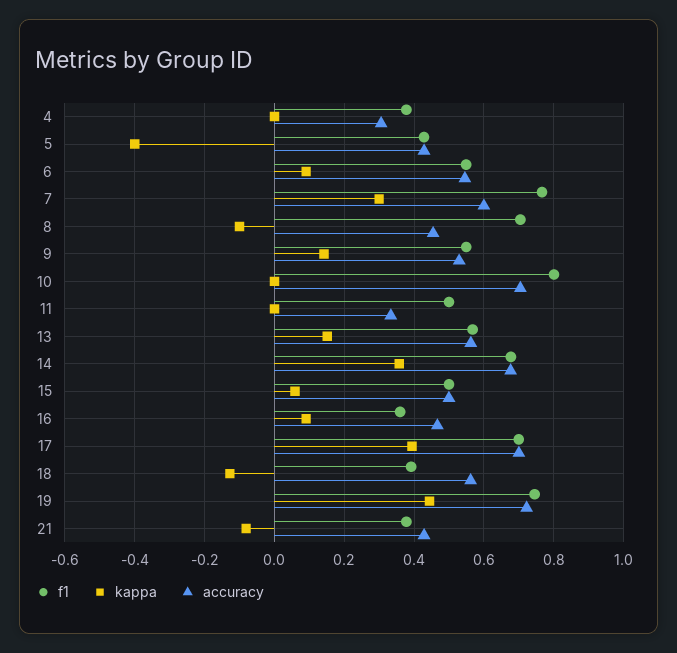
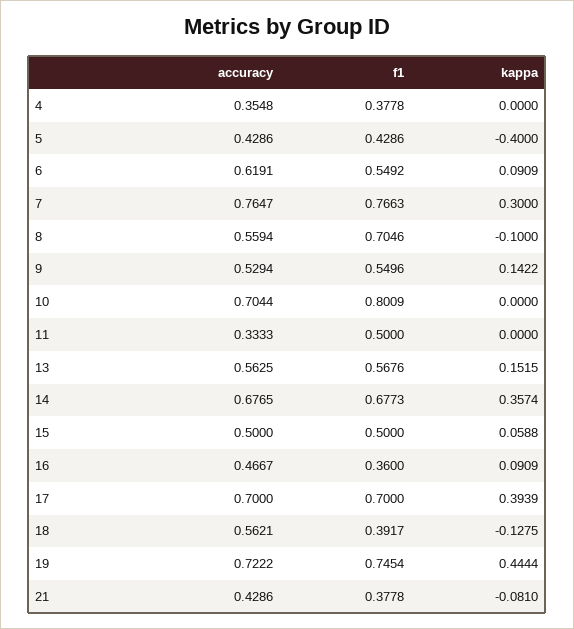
  {
    "f1": {
      "4": 0.3778,
      "5": 0.4286,
      "6": 0.5492,
      "7": 0.7663,
      "8": 0.7046,
      "9": 0.5496,
      "10": 0.8009,
      "11": 0.5,
      "13": 0.5676,
      "14": 0.6773,
      "15": 0.5,
      "16": 0.36,
      "17": 0.7,
      "18": 0.3917,
      "19": 0.7454,
      "21": 0.3778
    },
    "kappa": {
      "4": 0,
      "5": -0.4,
      "6": 0.0909,
      "7": 0.3,
      "8": -0.1,
      "9": 0.1422,
      "10": 0,
      "11": 0,
      "13": 0.1515,
      "14": 0.3574,
      "15": 0.0588,
      "16": 0.0909,
      "17": 0.3939,
      "18": -0.1275,
      "19": 0.4444,
      "21": -0.081
    },
    "accuracy": {
-     "4": 0.3,
+     "4": 0.3548,
      "5": 0.4286,
-     "6": 0.54,
+     "6": 0.6191,
-     "7": 0.6,
+     "7": 0.7647,
-     "8": 0.46,
+     "8": 0.5594,
      "9": 0.5294,
      "10": 0.7044,
      "11": 0.3333,
      "13": 0.5625,
      "14": 0.6765,
      "15": 0.5,
      "16": 0.4667,
      "17": 0.7,
      "18": 0.5621,
      "19": 0.7222,
      "21": 0.4286
    }
  }

